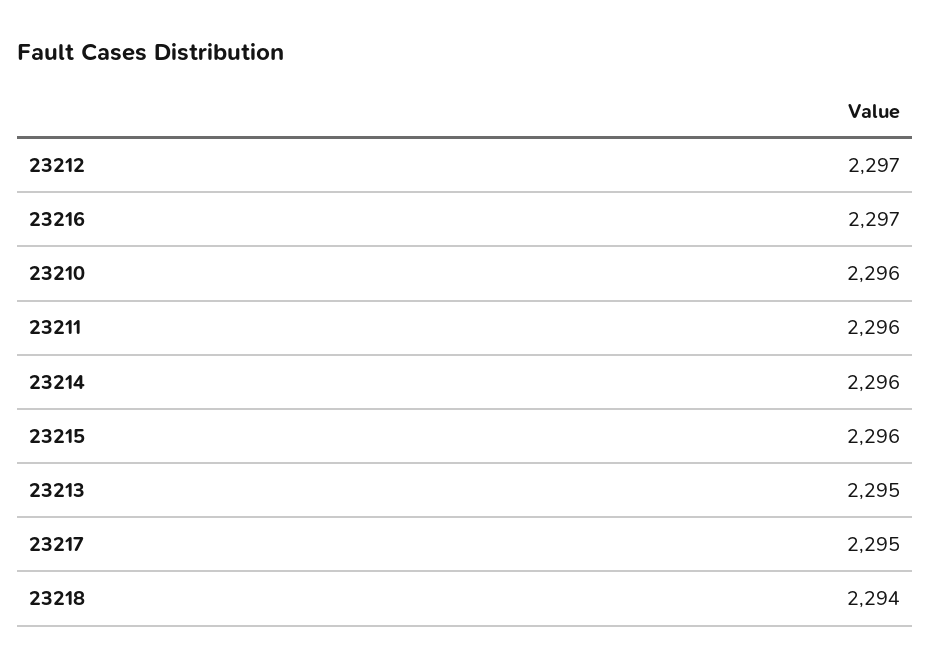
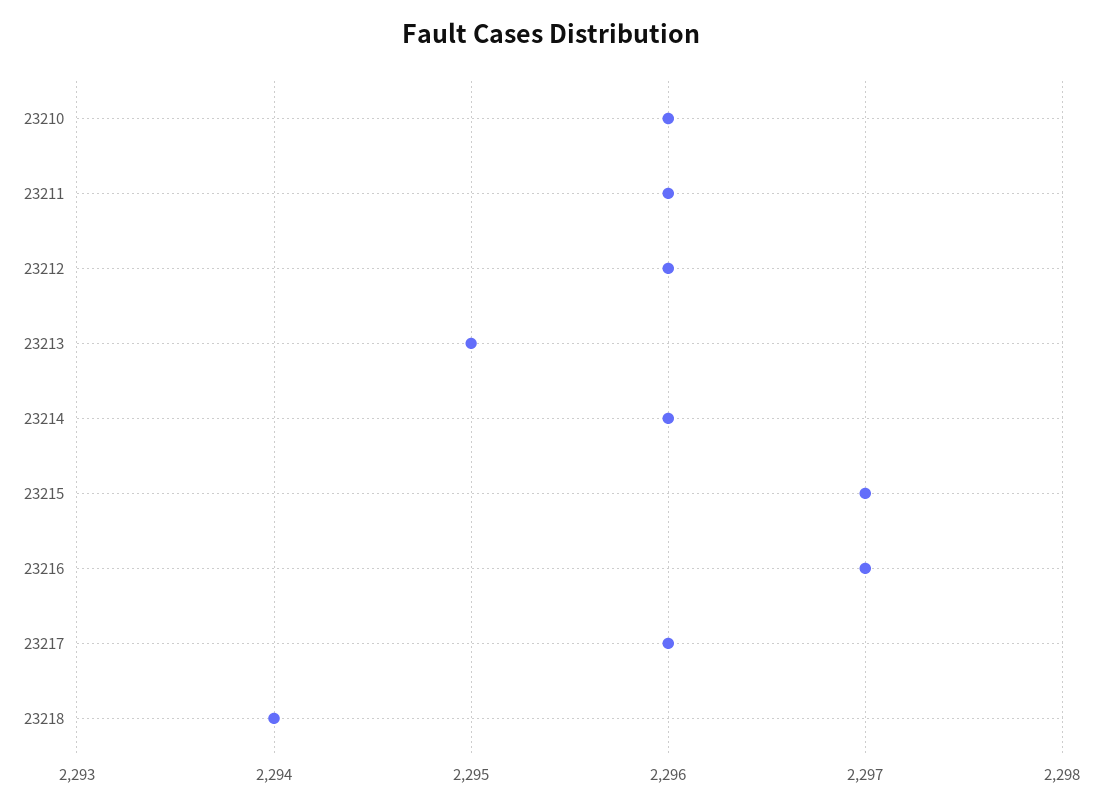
  {
-   "23212": 2297,
+   "23212": 2296,
    "23216": 2297,
    "23210": 2296,
    "23211": 2296,
    "23214": 2296,
-   "23215": 2296,
+   "23215": 2297,
    "23213": 2295,
-   "23217": 2295,
+   "23217": 2296,
    "23218": 2294
  }

